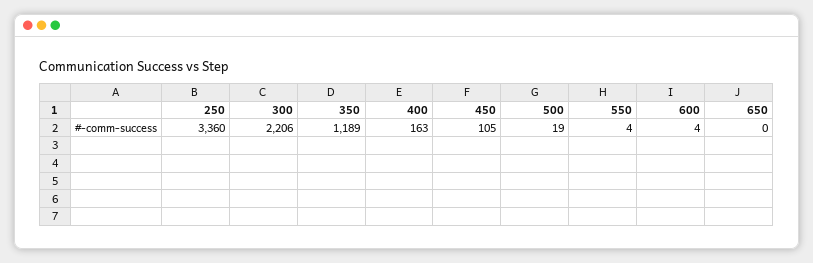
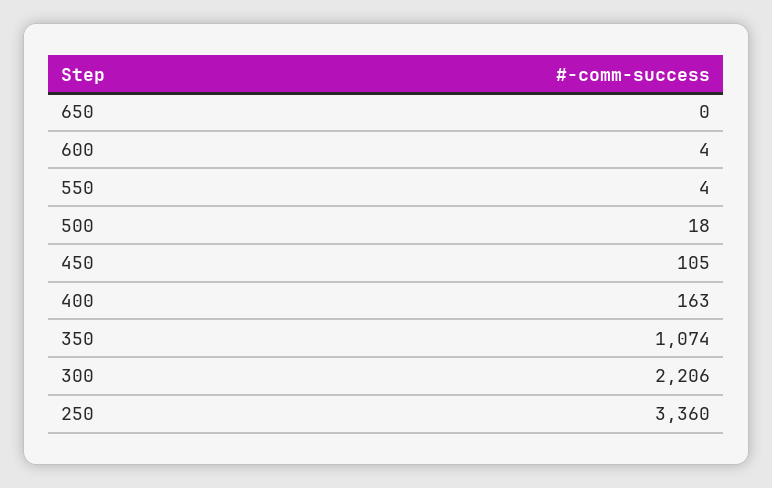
  {
    "250": 3360,
    "300": 2206,
-   "350": 1189,
+   "350": 1074,
    "400": 163,
    "450": 105,
-   "500": 19,
+   "500": 18,
    "550": 4,
    "600": 4,
    "650": 0
  }

